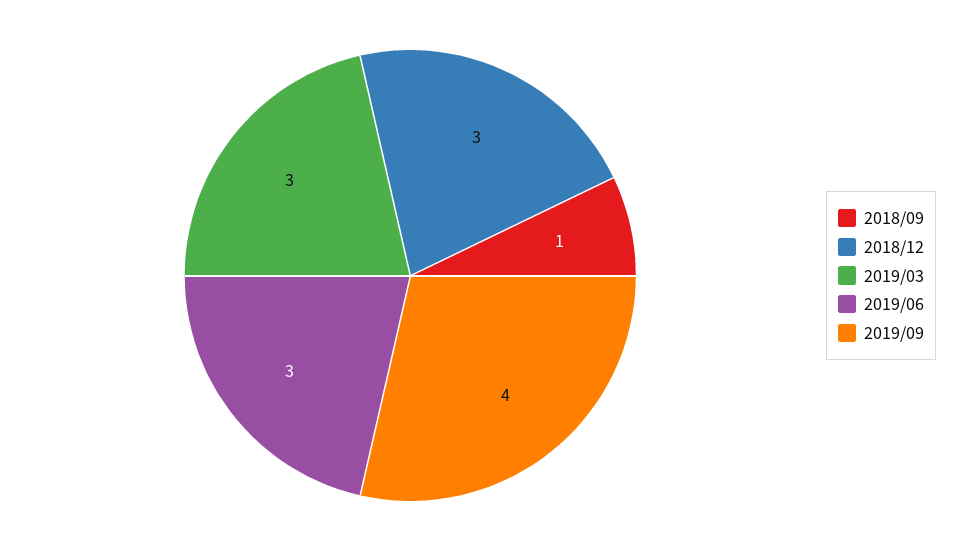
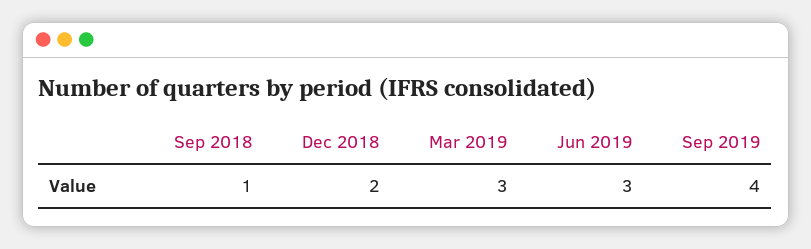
  {
    "2018/09": 1,
-   "2018/12": 3,
+   "2018/12": 2,
    "2019/03": 3,
    "2019/06": 3,
    "2019/09": 4
  }

